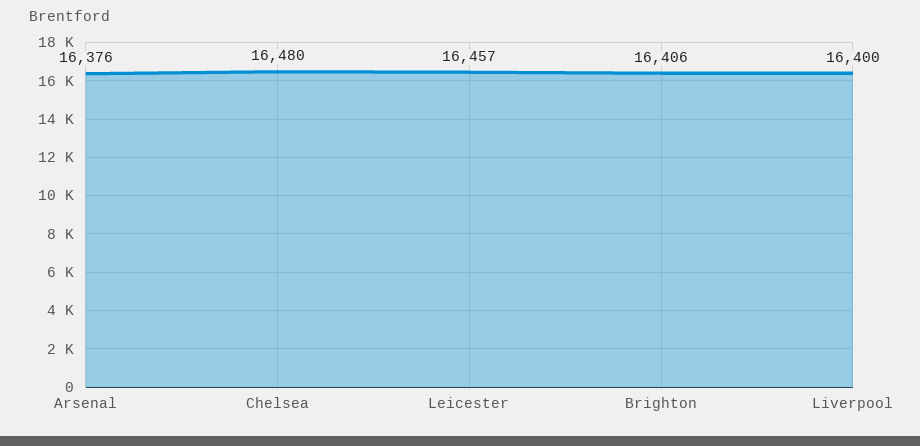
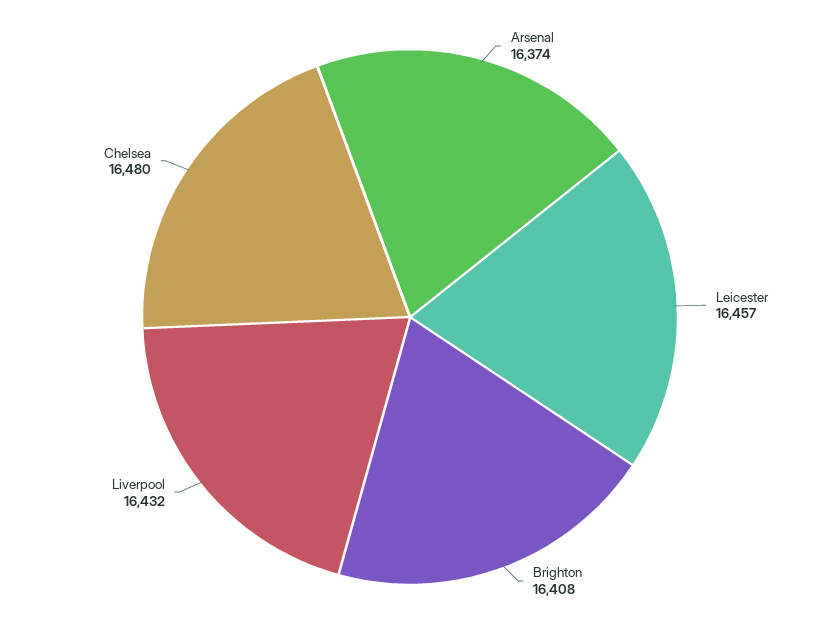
  {
-   "Arsenal": 16376,
+   "Arsenal": 16374,
    "Chelsea": 16480,
    "Leicester": 16457,
-   "Brighton": 16406,
+   "Brighton": 16408,
-   "Liverpool": 16400
+   "Liverpool": 16432
  }

